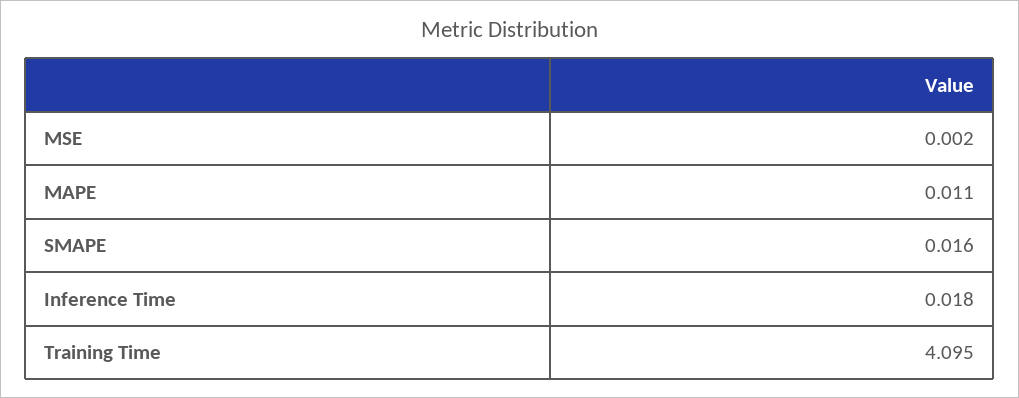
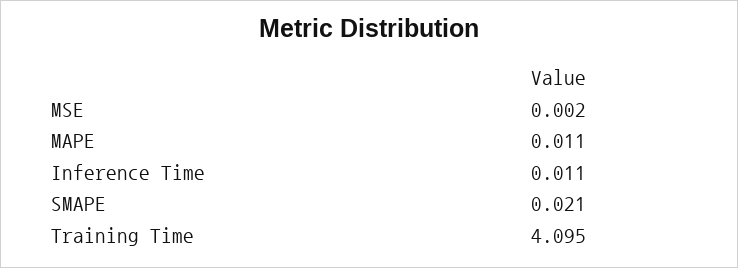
  {
    "MSE": 0.002,
    "MAPE": 0.011,
-   "SMAPE": 0.016,
+   "SMAPE": 0.021,
-   "Inference Time": 0.018,
+   "Inference Time": 0.011,
    "Training Time": 4.095
  }

